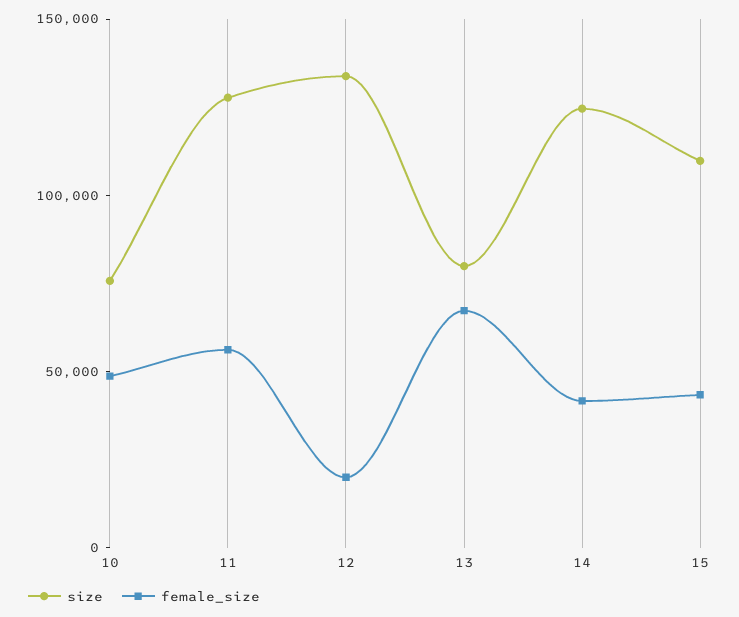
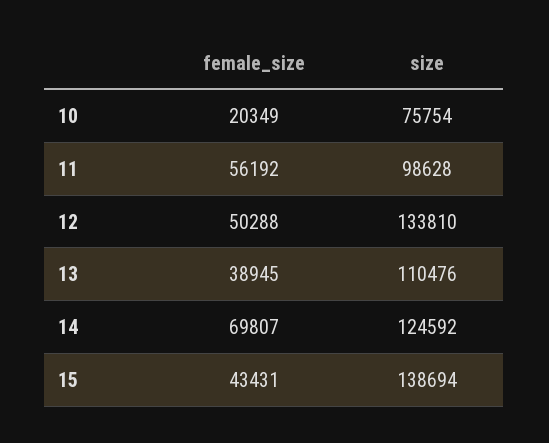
  {
    "size": {
      "10": 75754,
-     "11": 130000,
+     "11": 98628,
      "12": 133810,
-     "13": 80000,
+     "13": 110476,
      "14": 124592,
-     "15": 110000
+     "15": 138694
    },
    "female_size": {
-     "10": 50000,
+     "10": 20349,
      "11": 56192,
-     "12": 20000,
+     "12": 50288,
-     "13": 70000,
+     "13": 38945,
-     "14": 40000,
+     "14": 69807,
      "15": 43431
    }
  }

